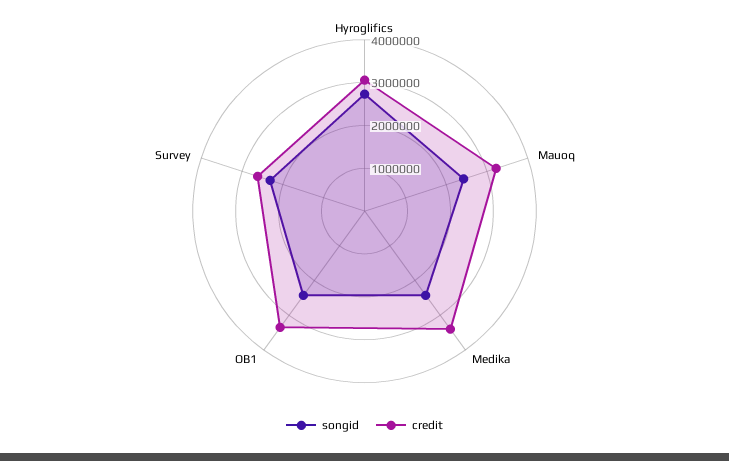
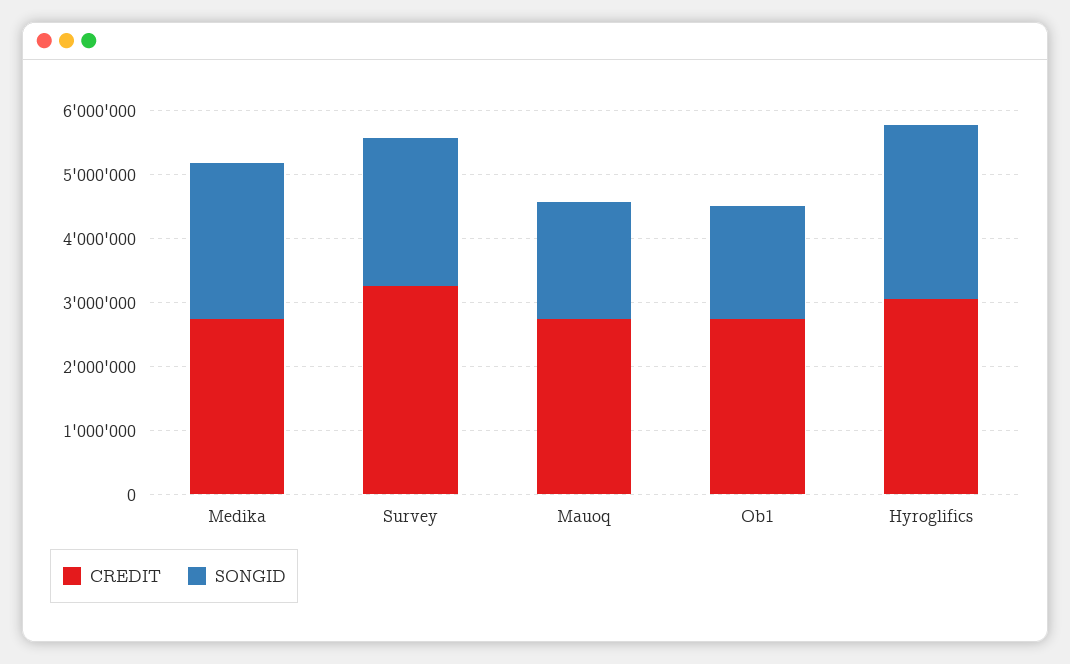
  {
    "songid": {
      "Hyroglifics": 2800000,
-     "Mauoq": 2400000,
+     "Mauoq": 1800000,
      "Medika": 2400000,
-     "OB1": 2400000,
+     "OB1": 1800000,
      "Survey": 2400000
    },
    "credit": {
      "Hyroglifics": 3000000,
-     "Mauoq": 3200000,
+     "Mauoq": 2800000,
-     "Medika": 3400000,
+     "Medika": 2800000,
-     "OB1": 3400000,
+     "OB1": 2800000,
-     "Survey": 2600000
+     "Survey": 3200000
    }
  }

